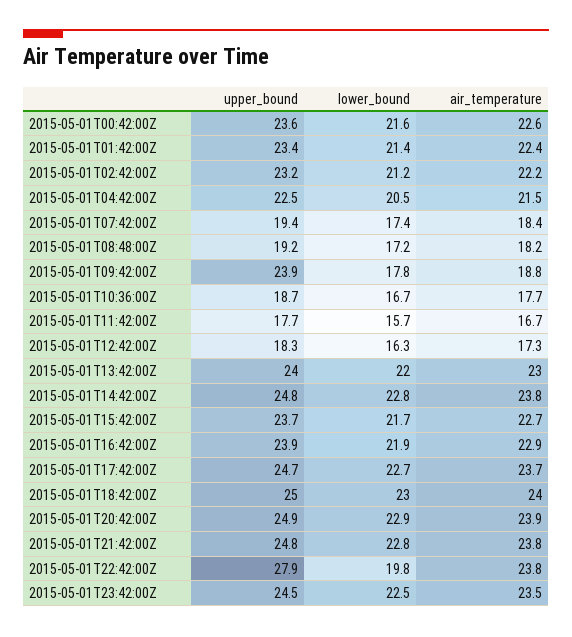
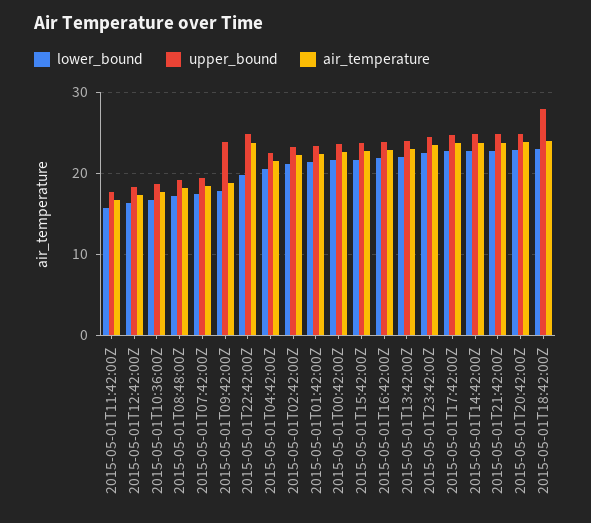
  {
    "upper_bound": {
      "2015-05-01T00:42:00Z": 23.6,
      "2015-05-01T01:42:00Z": 23.4,
      "2015-05-01T02:42:00Z": 23.2,
      "2015-05-01T04:42:00Z": 22.5,
      "2015-05-01T07:42:00Z": 19.4,
      "2015-05-01T08:48:00Z": 19.2,
      "2015-05-01T09:42:00Z": 23.9,
      "2015-05-01T10:36:00Z": 18.7,
      "2015-05-01T11:42:00Z": 17.7,
      "2015-05-01T12:42:00Z": 18.3,
      "2015-05-01T13:42:00Z": 24,
      "2015-05-01T14:42:00Z": 24.8,
      "2015-05-01T15:42:00Z": 23.7,
      "2015-05-01T16:42:00Z": 23.9,
      "2015-05-01T17:42:00Z": 24.7,
-     "2015-05-01T18:42:00Z": 25,
+     "2015-05-01T18:42:00Z": 28,
      "2015-05-01T20:42:00Z": 24.9,
      "2015-05-01T21:42:00Z": 24.8,
-     "2015-05-01T22:42:00Z": 27.9,
+     "2015-05-01T22:42:00Z": 25,
      "2015-05-01T23:42:00Z": 24.5
    },
    "lower_bound": {
      "2015-05-01T00:42:00Z": 21.6,
      "2015-05-01T01:42:00Z": 21.4,
      "2015-05-01T02:42:00Z": 21.2,
      "2015-05-01T04:42:00Z": 20.5,
      "2015-05-01T07:42:00Z": 17.4,
      "2015-05-01T08:48:00Z": 17.2,
      "2015-05-01T09:42:00Z": 17.8,
      "2015-05-01T10:36:00Z": 16.7,
      "2015-05-01T11:42:00Z": 15.7,
      "2015-05-01T12:42:00Z": 16.3,
      "2015-05-01T13:42:00Z": 22,
      "2015-05-01T14:42:00Z": 22.8,
      "2015-05-01T15:42:00Z": 21.7,
      "2015-05-01T16:42:00Z": 21.9,
      "2015-05-01T17:42:00Z": 22.7,
      "2015-05-01T18:42:00Z": 23,
      "2015-05-01T20:42:00Z": 22.9,
      "2015-05-01T21:42:00Z": 22.8,
      "2015-05-01T22:42:00Z": 19.8,
      "2015-05-01T23:42:00Z": 22.5
    },
    "air_temperature": {
      "2015-05-01T00:42:00Z": 22.6,
      "2015-05-01T01:42:00Z": 22.4,
      "2015-05-01T02:42:00Z": 22.2,
      "2015-05-01T04:42:00Z": 21.5,
      "2015-05-01T07:42:00Z": 18.4,
      "2015-05-01T08:48:00Z": 18.2,
      "2015-05-01T09:42:00Z": 18.8,
      "2015-05-01T10:36:00Z": 17.7,
      "2015-05-01T11:42:00Z": 16.7,
      "2015-05-01T12:42:00Z": 17.3,
      "2015-05-01T13:42:00Z": 23,
      "2015-05-01T14:42:00Z": 23.8,
      "2015-05-01T15:42:00Z": 22.7,
      "2015-05-01T16:42:00Z": 22.9,
      "2015-05-01T17:42:00Z": 23.7,
      "2015-05-01T18:42:00Z": 24,
      "2015-05-01T20:42:00Z": 23.9,
      "2015-05-01T21:42:00Z": 23.8,
      "2015-05-01T22:42:00Z": 23.8,
      "2015-05-01T23:42:00Z": 23.5
    }
  }

